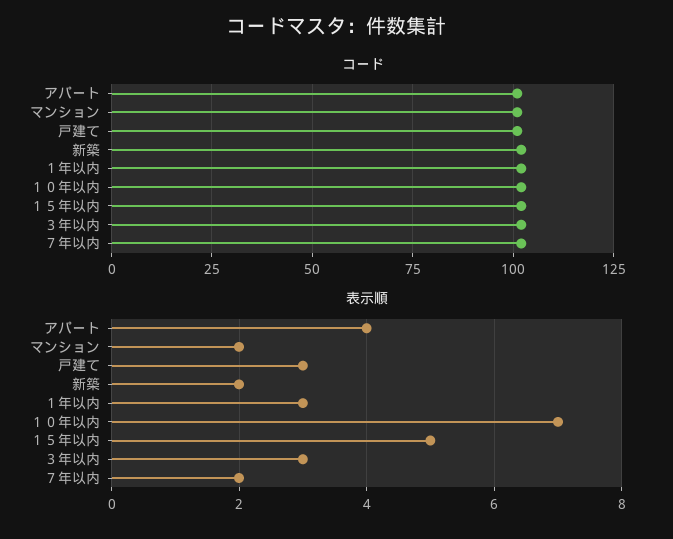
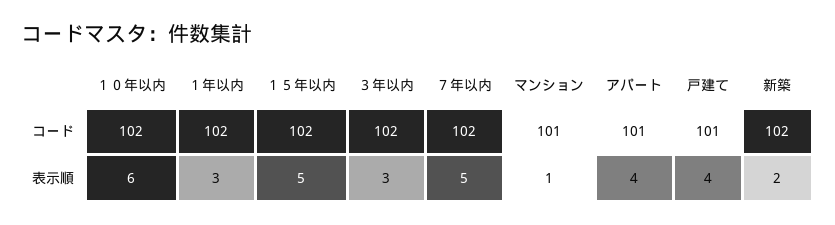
  {
    "コード": {
      "アパート": 101,
      "マンション": 101,
      "戸建て": 101,
      "新築": 102,
      "１年以内": 102,
      "１０年以内": 102,
      "１５年以内": 102,
      "３年以内": 102,
      "７年以内": 102
    },
    "表示順": {
      "アパート": 4,
-     "マンション": 2,
+     "マンション": 1,
-     "戸建て": 3,
+     "戸建て": 4,
      "新築": 2,
      "１年以内": 3,
-     "１０年以内": 7,
+     "１０年以内": 6,
      "１５年以内": 5,
      "３年以内": 3,
-     "７年以内": 2
+     "７年以内": 5
    }
  }

